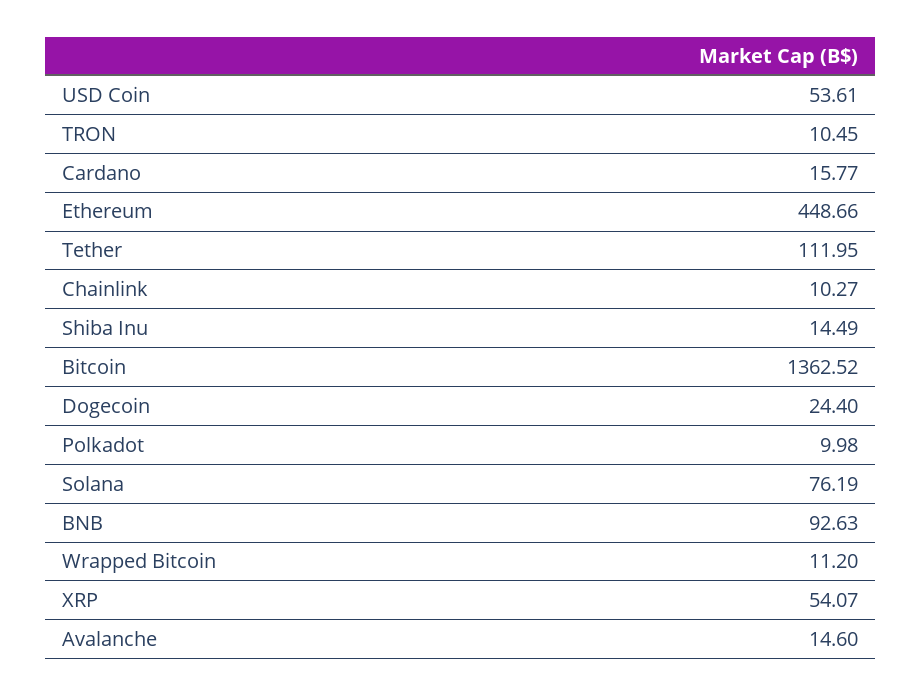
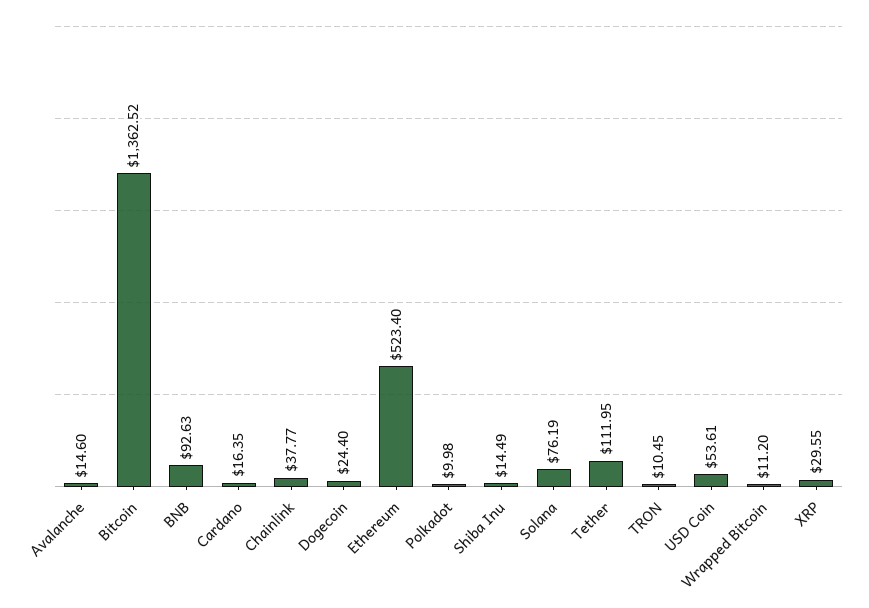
  {
    "USD Coin": 53.61,
    "TRON": 10.45,
-   "Cardano": 15.77,
+   "Cardano": 16.35,
-   "Ethereum": 448.66,
+   "Ethereum": 523.4,
    "Tether": 111.95,
-   "Chainlink": 10.27,
+   "Chainlink": 37.77,
    "Shiba Inu": 14.49,
    "Bitcoin": 1362.52,
    "Dogecoin": 24.4,
    "Polkadot": 9.98,
    "Solana": 76.19,
    "BNB": 92.63,
    "Wrapped Bitcoin": 11.2,
-   "XRP": 54.07,
+   "XRP": 29.55,
    "Avalanche": 14.6
  }

